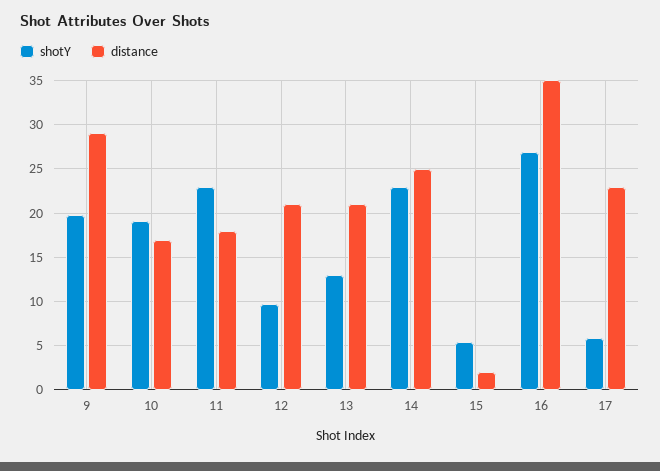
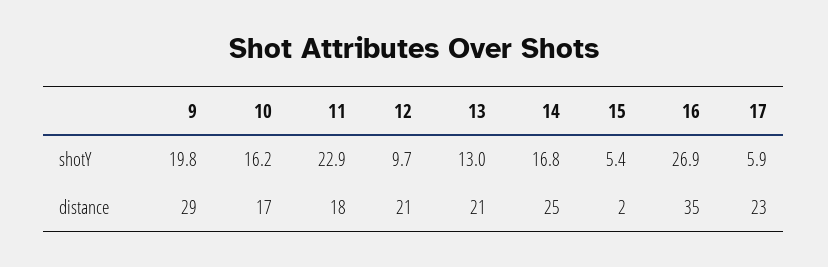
  {
    "shotY": {
      "9": 19.8,
-     "10": 19,
+     "10": 16.2,
      "11": 22.9,
      "12": 9.7,
      "13": 13,
-     "14": 23,
+     "14": 16.8,
      "15": 5.4,
      "16": 26.9,
      "17": 5.9
    },
    "distance": {
      "9": 29,
      "10": 17,
      "11": 18,
      "12": 21,
      "13": 21,
      "14": 25,
      "15": 2,
      "16": 35,
      "17": 23
    }
  }

